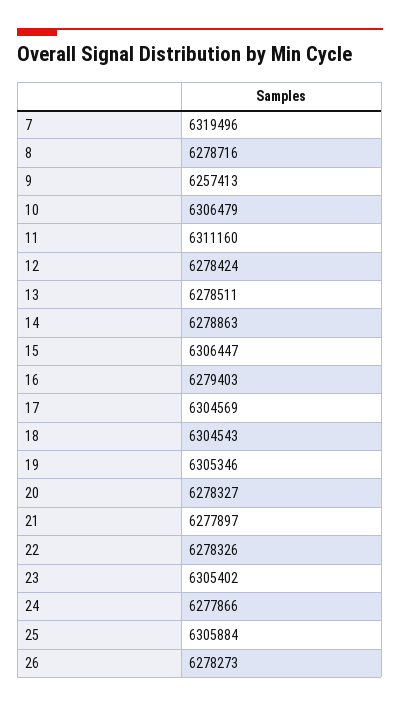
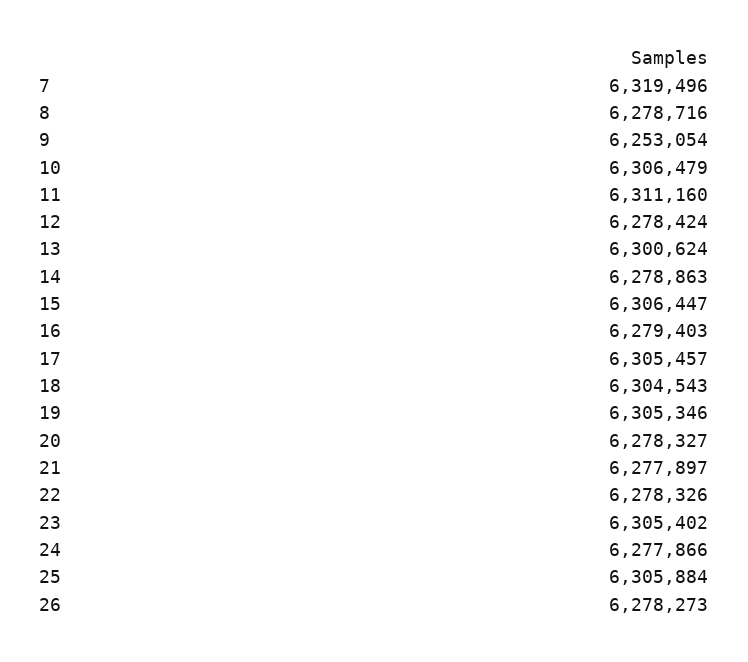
  {
    "7": 6319496,
    "8": 6278716,
-   "9": 6257413,
+   "9": 6253054,
    "10": 6306479,
    "11": 6311160,
    "12": 6278424,
-   "13": 6278511,
+   "13": 6300624,
    "14": 6278863,
    "15": 6306447,
    "16": 6279403,
-   "17": 6304569,
+   "17": 6305457,
    "18": 6304543,
    "19": 6305346,
    "20": 6278327,
    "21": 6277897,
    "22": 6278326,
    "23": 6305402,
    "24": 6277866,
    "25": 6305884,
    "26": 6278273
  }

